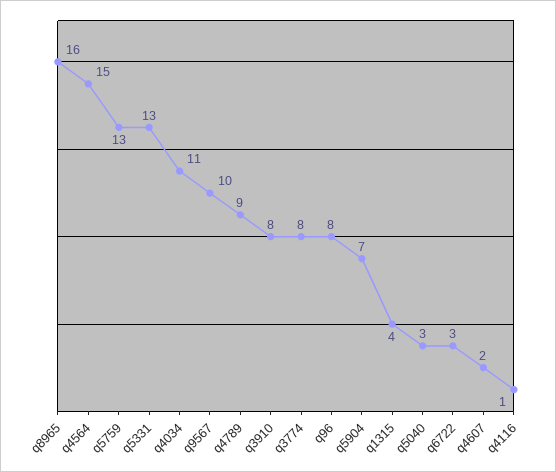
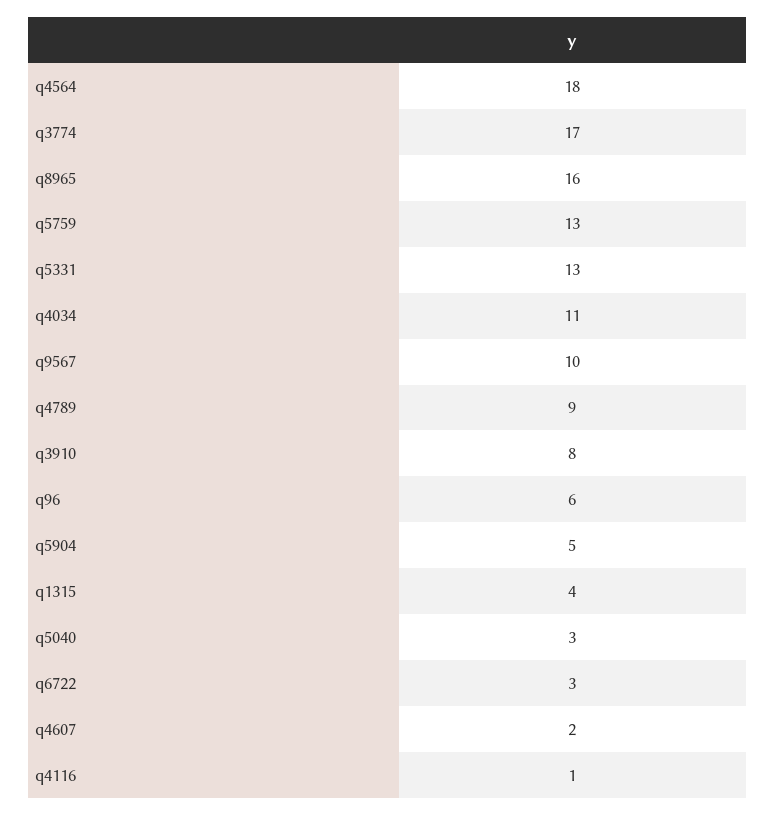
  {
    "q8965": 16,
-   "q4564": 15,
+   "q4564": 18,
    "q5759": 13,
    "q5331": 13,
    "q4034": 11,
    "q9567": 10,
    "q4789": 9,
    "q3910": 8,
-   "q3774": 8,
+   "q3774": 17,
-   "q96": 8,
+   "q96": 6,
-   "q5904": 7,
+   "q5904": 5,
    "q1315": 4,
    "q5040": 3,
    "q6722": 3,
    "q4607": 2,
    "q4116": 1
  }

